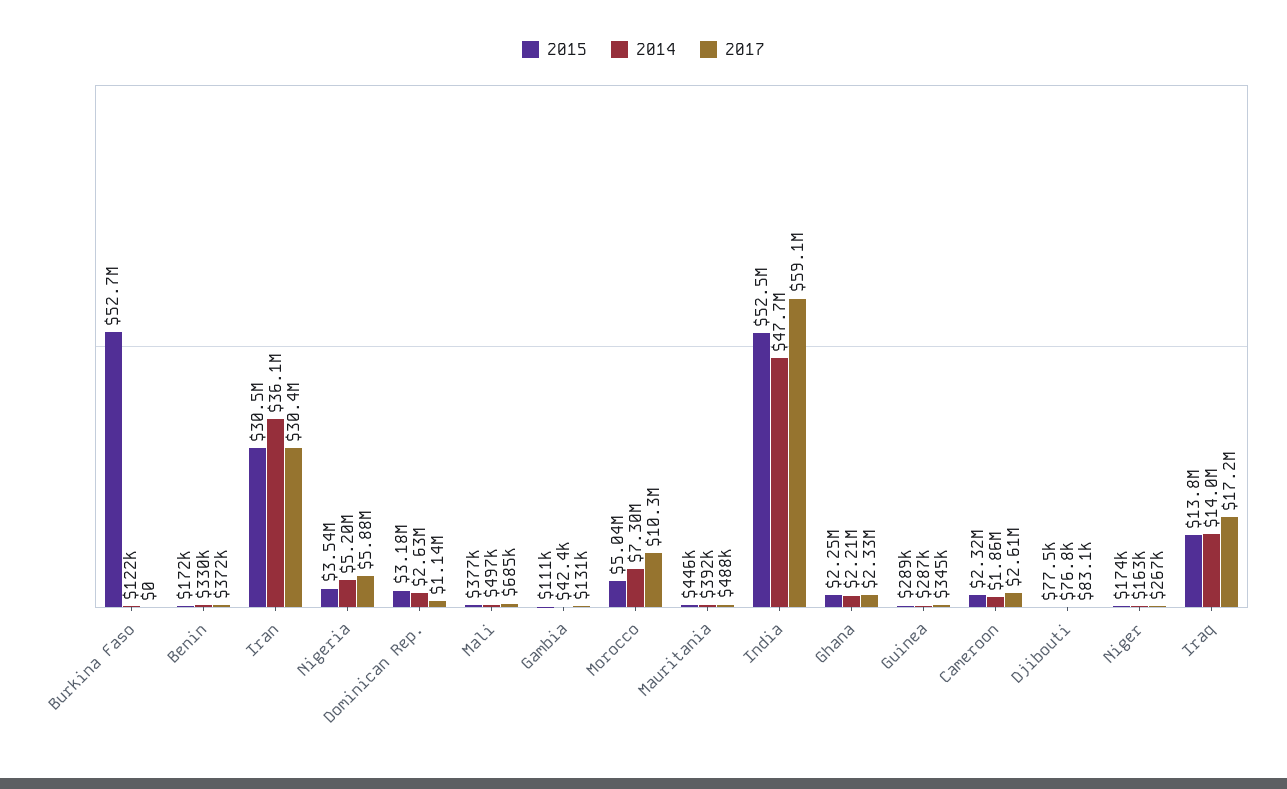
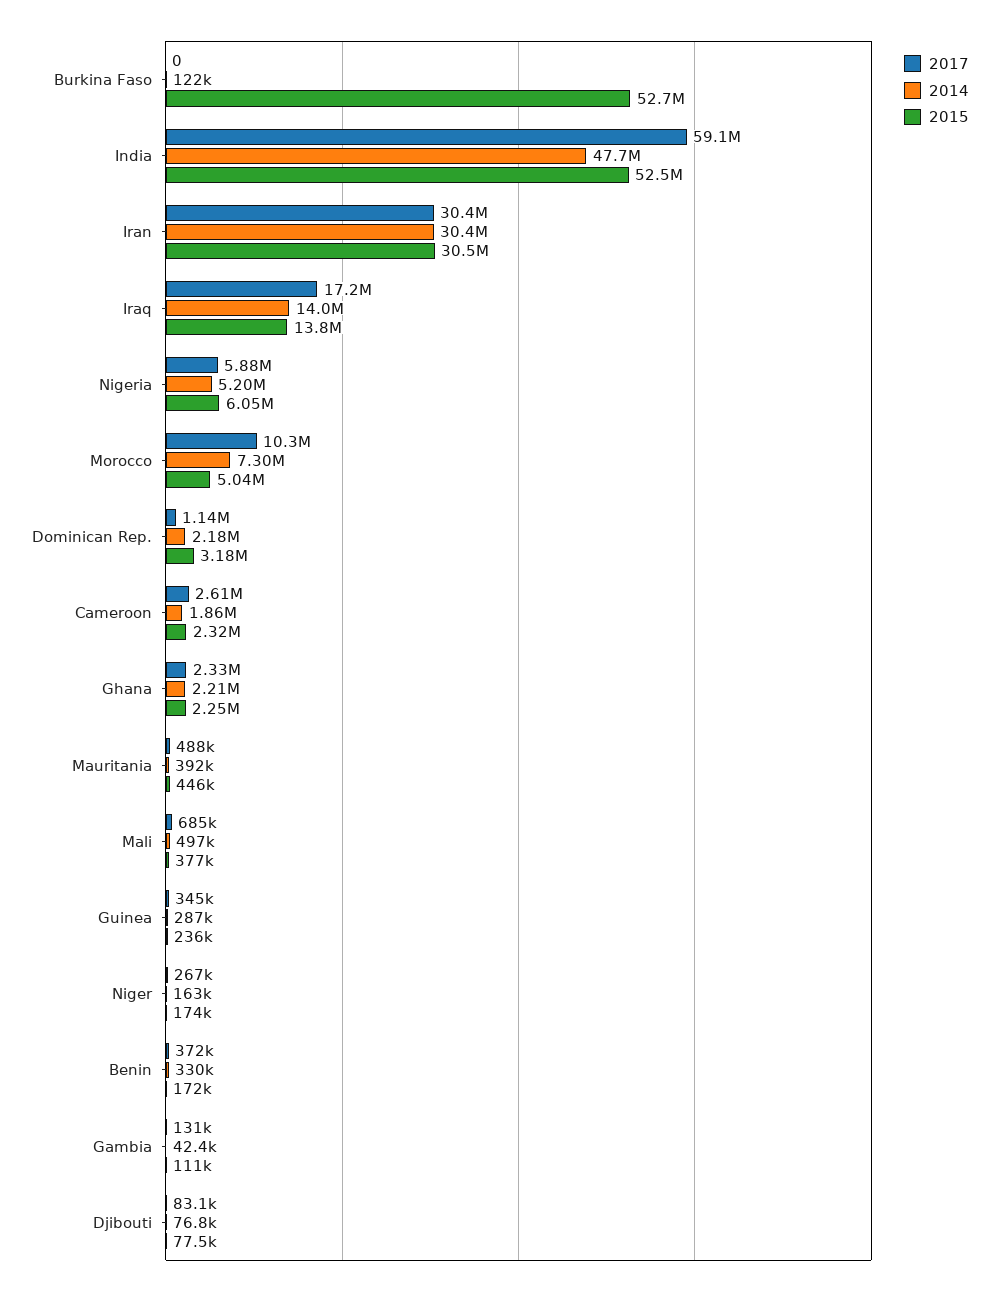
  {
    "2015": {
      "Burkina Faso": 52700000,
      "Benin": 172000,
      "Iran": 30500000,
-     "Nigeria": 3540000,
+     "Nigeria": 6050000,
      "Dominican Rep.": 3180000,
      "Mali": 377000,
      "Gambia": 111000,
      "Morocco": 5040000,
      "Mauritania": 446000,
      "India": 52500000,
      "Ghana": 2250000,
-     "Guinea": 289000,
+     "Guinea": 236000,
      "Cameroon": 2320000,
      "Djibouti": 77500,
      "Niger": 174000,
      "Iraq": 13800000
    },
    "2014": {
      "Burkina Faso": 122000,
      "Benin": 330000,
-     "Iran": 36100000,
+     "Iran": 30400000,
      "Nigeria": 5200000,
-     "Dominican Rep.": 2630000,
+     "Dominican Rep.": 2180000,
      "Mali": 497000,
      "Gambia": 42400,
      "Morocco": 7300000,
      "Mauritania": 392000,
      "India": 47700000,
      "Ghana": 2210000,
      "Guinea": 287000,
      "Cameroon": 1860000,
      "Djibouti": 76800,
      "Niger": 163000,
      "Iraq": 14000000
    },
    "2017": {
      "Burkina Faso": 0,
      "Benin": 372000,
      "Iran": 30400000,
      "Nigeria": 5880000,
      "Dominican Rep.": 1140000,
      "Mali": 685000,
      "Gambia": 131000,
      "Morocco": 10300000,
      "Mauritania": 488000,
      "India": 59100000,
      "Ghana": 2330000,
      "Guinea": 345000,
      "Cameroon": 2610000,
      "Djibouti": 83100,
      "Niger": 267000,
      "Iraq": 17200000
    }
  }

